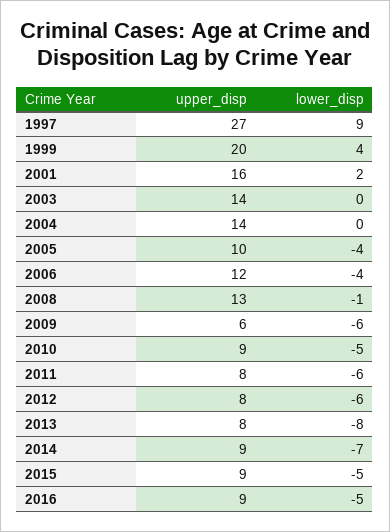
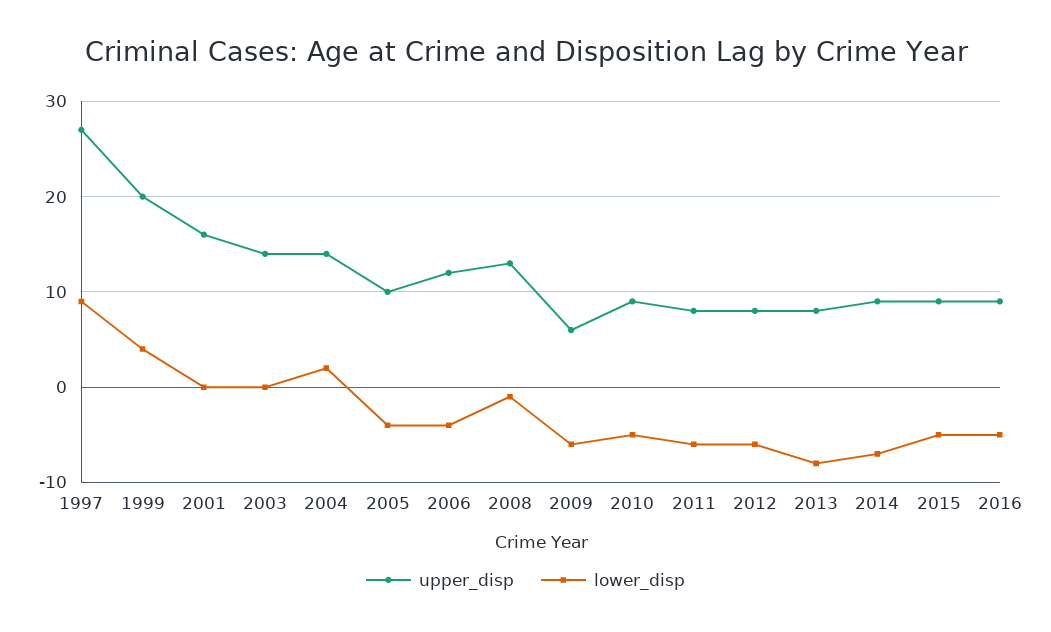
  {
    "upper_disp": {
      "1997": 27,
      "1999": 20,
      "2001": 16,
      "2003": 14,
      "2004": 14,
      "2005": 10,
      "2006": 12,
      "2008": 13,
      "2009": 6,
      "2010": 9,
      "2011": 8,
      "2012": 8,
      "2013": 8,
      "2014": 9,
      "2015": 9,
      "2016": 9
    },
    "lower_disp": {
      "1997": 9,
      "1999": 4,
-     "2001": 2,
+     "2001": 0,
      "2003": 0,
-     "2004": 0,
+     "2004": 2,
      "2005": -4,
      "2006": -4,
      "2008": -1,
      "2009": -6,
      "2010": -5,
      "2011": -6,
      "2012": -6,
      "2013": -8,
      "2014": -7,
      "2015": -5,
      "2016": -5
    }
  }

